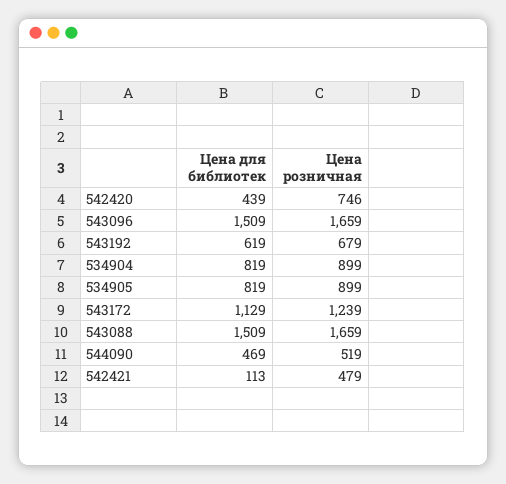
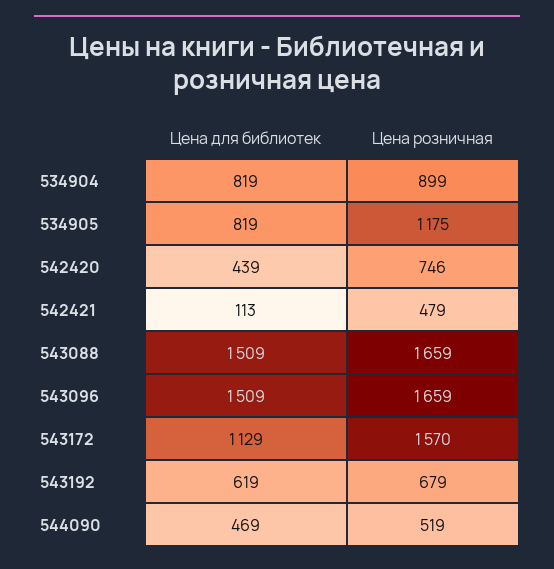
  {
    "Цена для библиотек": {
      "542420": 439,
      "543096": 1509,
      "543192": 619,
      "534904": 819,
      "534905": 819,
      "543172": 1129,
      "543088": 1509,
      "544090": 469,
      "542421": 113
    },
    "Цена розничная": {
      "542420": 746,
      "543096": 1659,
      "543192": 679,
      "534904": 899,
-     "534905": 899,
+     "534905": 1175,
-     "543172": 1239,
+     "543172": 1570,
      "543088": 1659,
      "544090": 519,
      "542421": 479
    }
  }

